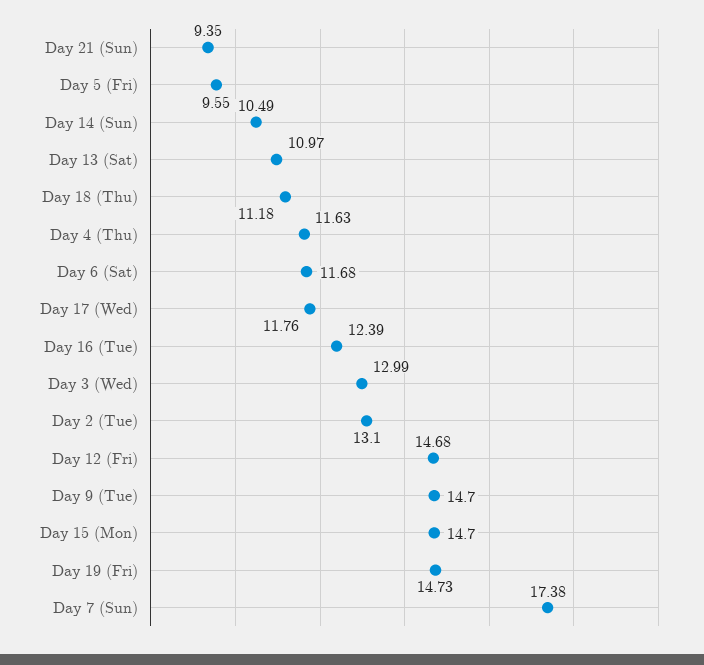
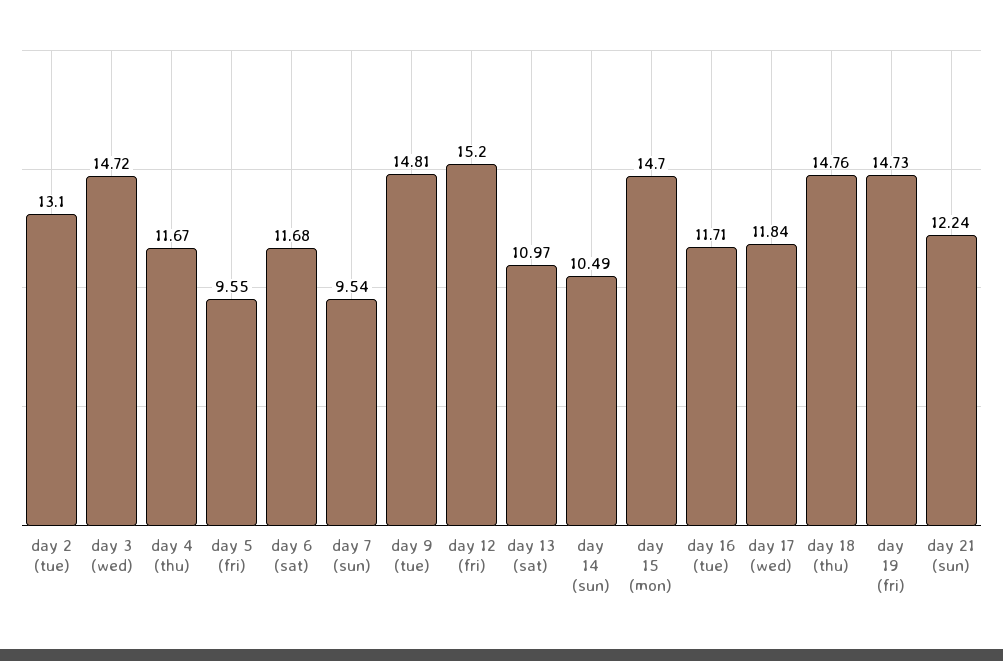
  {
-   "Day 21 (Sun)": 9.35,
+   "Day 21 (Sun)": 12.24,
    "Day 5 (Fri)": 9.55,
    "Day 14 (Sun)": 10.49,
    "Day 13 (Sat)": 10.97,
-   "Day 18 (Thu)": 11.18,
+   "Day 18 (Thu)": 14.76,
-   "Day 4 (Thu)": 11.63,
+   "Day 4 (Thu)": 11.67,
    "Day 6 (Sat)": 11.68,
-   "Day 17 (Wed)": 11.76,
+   "Day 17 (Wed)": 11.84,
-   "Day 16 (Tue)": 12.39,
+   "Day 16 (Tue)": 11.71,
-   "Day 3 (Wed)": 12.99,
+   "Day 3 (Wed)": 14.72,
    "Day 2 (Tue)": 13.1,
-   "Day 12 (Fri)": 14.68,
+   "Day 12 (Fri)": 15.2,
-   "Day 9 (Tue)": 14.7,
+   "Day 9 (Tue)": 14.81,
    "Day 15 (Mon)": 14.7,
    "Day 19 (Fri)": 14.73,
-   "Day 7 (Sun)": 17.38
+   "Day 7 (Sun)": 9.54
  }

